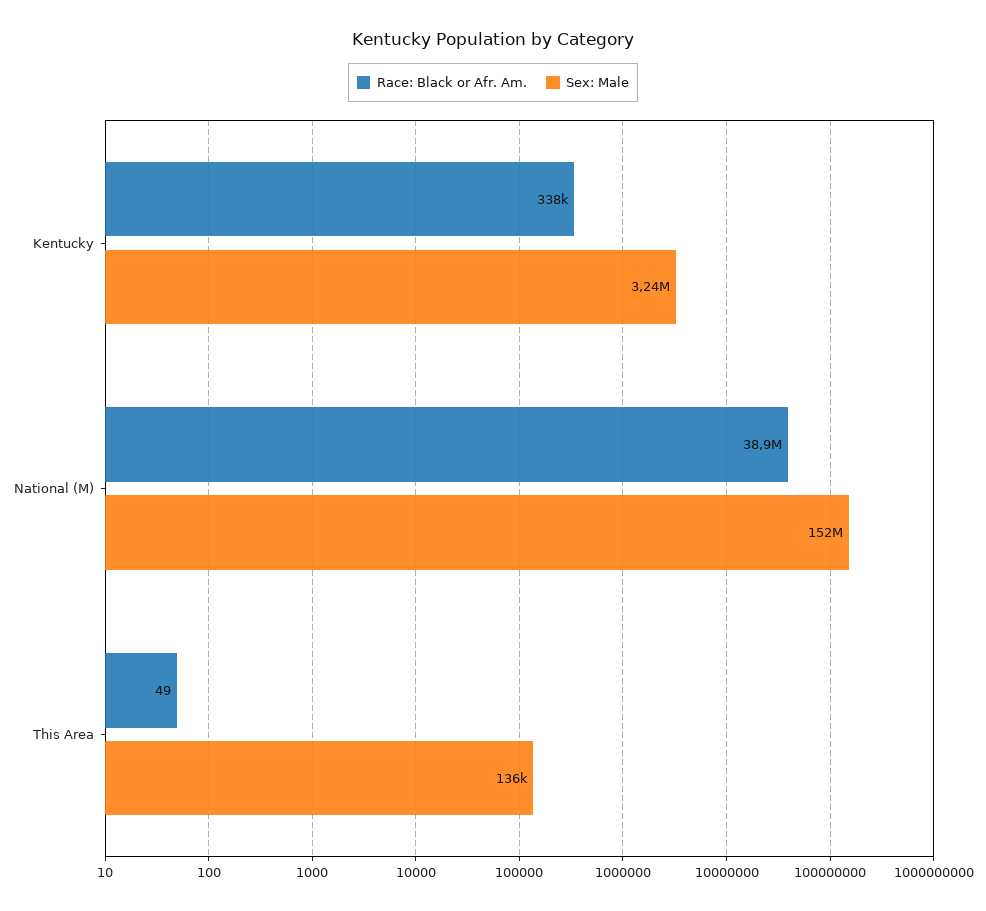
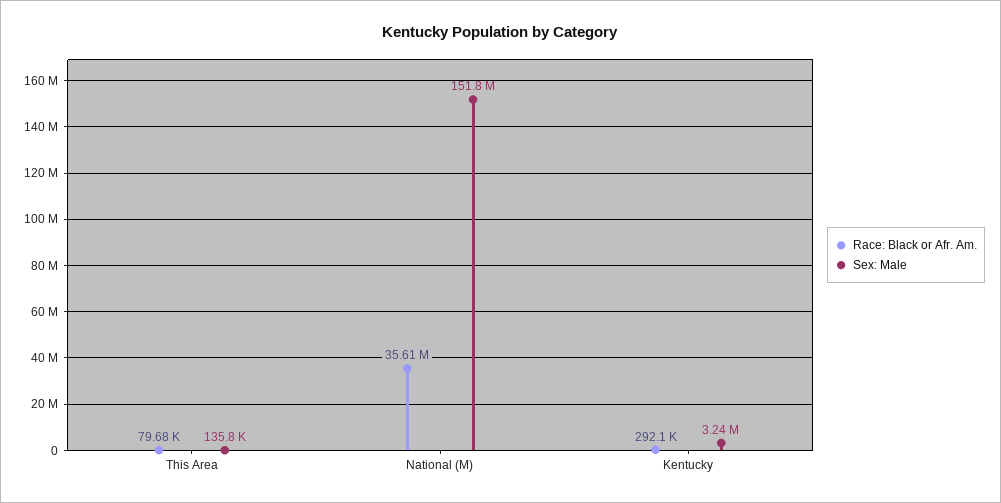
  {
    "Race: Black or Afr. Am.": {
-     "Kentucky": 338000,
+     "Kentucky": 292100,
-     "National (M)": 38900000,
+     "National (M)": 35610000,
-     "This Area": 49
+     "This Area": 79680
    },
    "Sex: Male": {
      "Kentucky": 3240000,
      "National (M)": 151800000,
      "This Area": 135800
    }
  }

